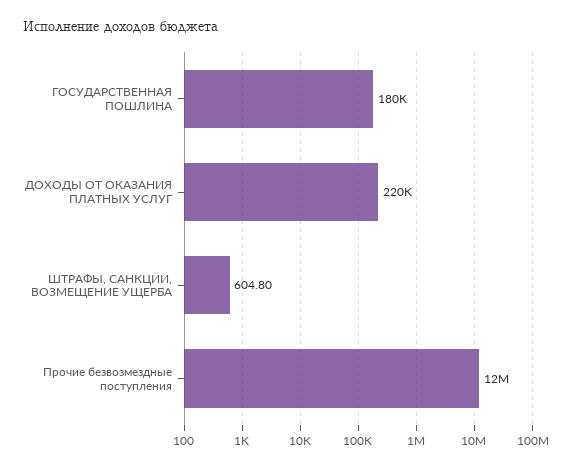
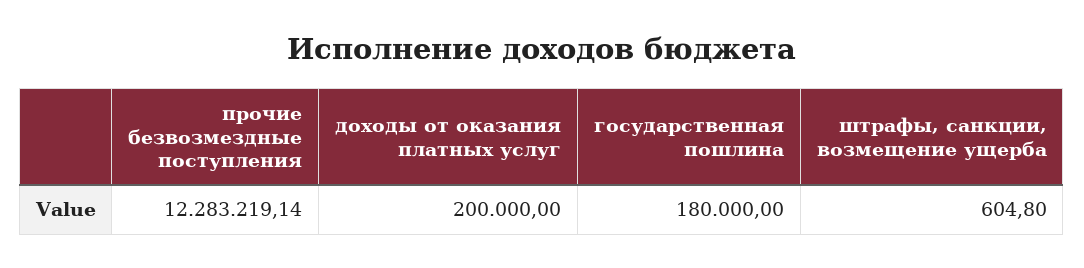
  {
    "ГОСУДАРСТВЕННАЯ ПОШЛИНА": 180000,
-   "ДОХОДЫ ОТ ОКАЗАНИЯ ПЛАТНЫХ УСЛУГ": 220000,
+   "ДОХОДЫ ОТ ОКАЗАНИЯ ПЛАТНЫХ УСЛУГ": 200000,
    "ШТРАФЫ, САНКЦИИ, ВОЗМЕЩЕНИЕ УЩЕРБА": 604.8,
    "Прочие безвозмездные поступления": 12283219.14
  }

